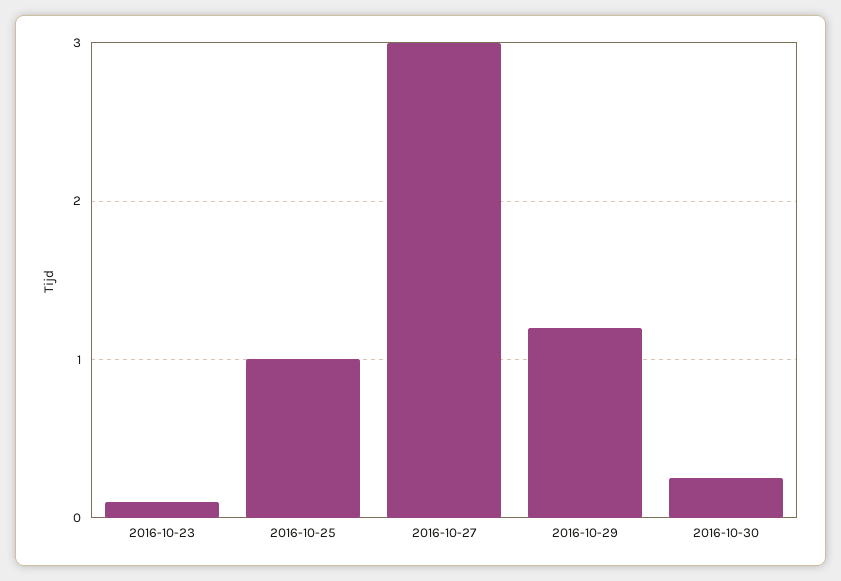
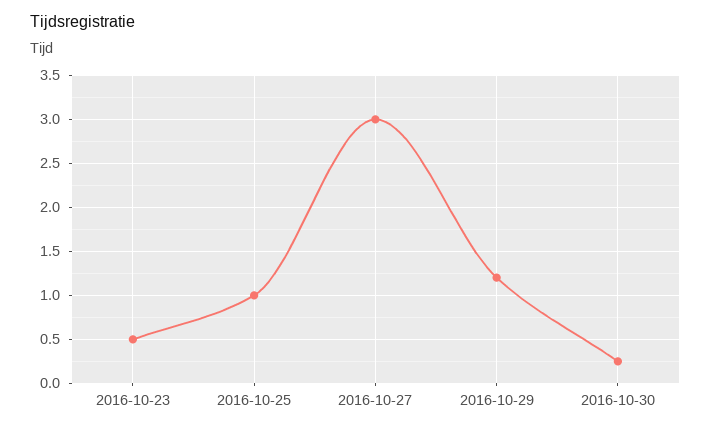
  {
-   "2016-10-23": 0.1,
+   "2016-10-23": 0.5,
    "2016-10-25": 1,
    "2016-10-27": 3,
    "2016-10-29": 1.2,
    "2016-10-30": 0.3
  }

